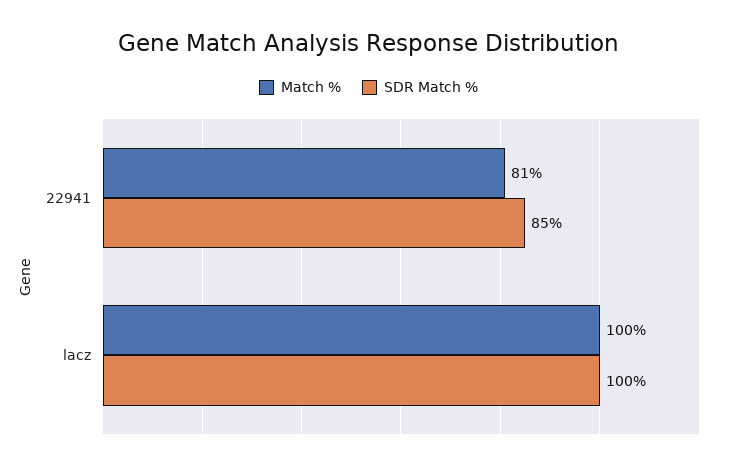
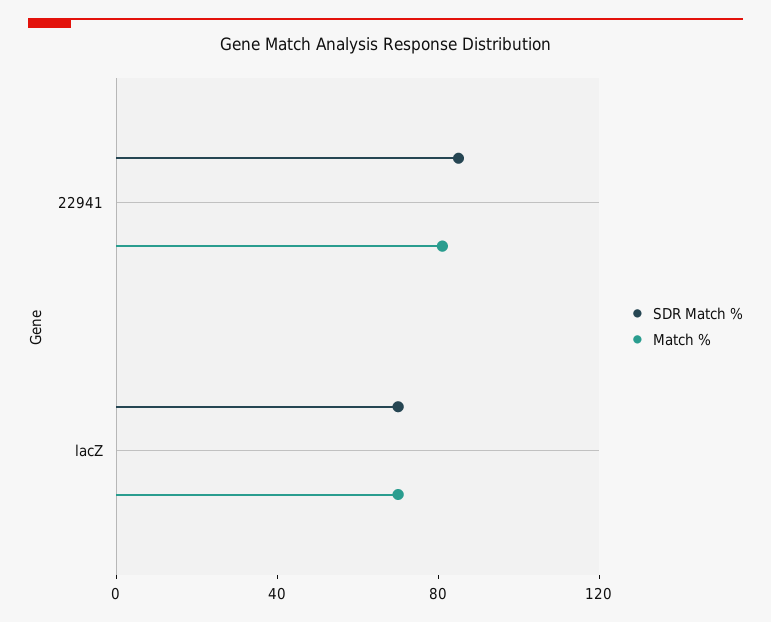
  {
    "Match %": {
      "22941": 81,
-     "lacz": 100
+     "lacz": 70
    },
    "SDR Match %": {
      "22941": 85,
-     "lacz": 100
+     "lacz": 70
    }
  }

